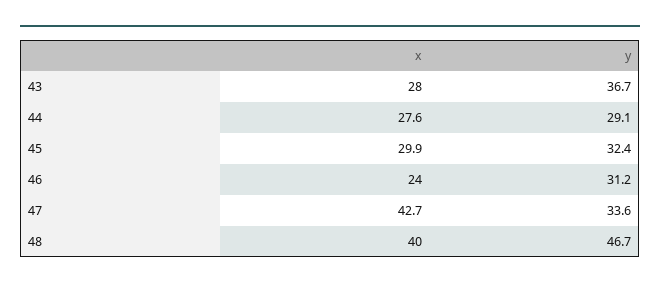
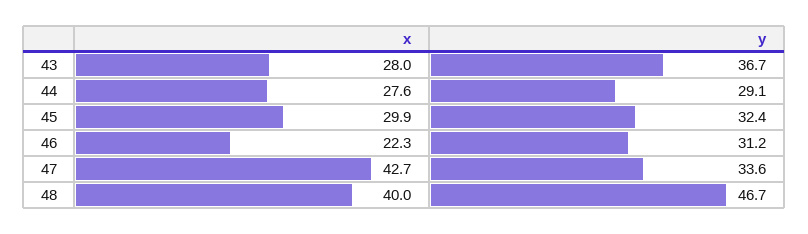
  {
    "x": {
      "43": 28,
      "44": 27.6,
      "45": 29.9,
-     "46": 24,
+     "46": 22.3,
      "47": 42.7,
      "48": 40
    },
    "y": {
      "43": 36.7,
      "44": 29.1,
      "45": 32.4,
      "46": 31.2,
      "47": 33.6,
      "48": 46.7
    }
  }

